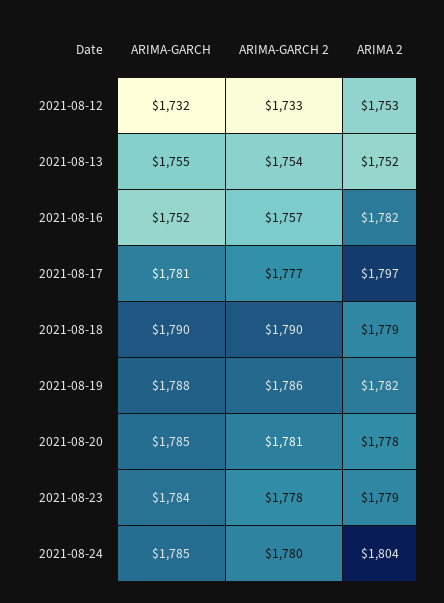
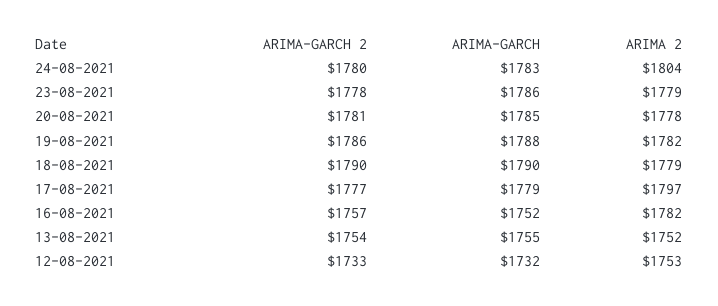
  {
    "ARIMA-GARCH": {
      "2021-08-12": 1732,
      "2021-08-13": 1755,
      "2021-08-16": 1752,
-     "2021-08-17": 1781,
+     "2021-08-17": 1779,
      "2021-08-18": 1790,
      "2021-08-19": 1788,
      "2021-08-20": 1785,
-     "2021-08-23": 1784,
+     "2021-08-23": 1786,
-     "2021-08-24": 1785
+     "2021-08-24": 1783
    },
    "ARIMA-GARCH 2": {
      "2021-08-12": 1733,
      "2021-08-13": 1754,
      "2021-08-16": 1757,
      "2021-08-17": 1777,
      "2021-08-18": 1790,
      "2021-08-19": 1786,
      "2021-08-20": 1781,
      "2021-08-23": 1778,
      "2021-08-24": 1780
    },
    "ARIMA 2": {
      "2021-08-12": 1753,
      "2021-08-13": 1752,
      "2021-08-16": 1782,
      "2021-08-17": 1797,
      "2021-08-18": 1779,
      "2021-08-19": 1782,
      "2021-08-20": 1778,
      "2021-08-23": 1779,
      "2021-08-24": 1804
    }
  }

